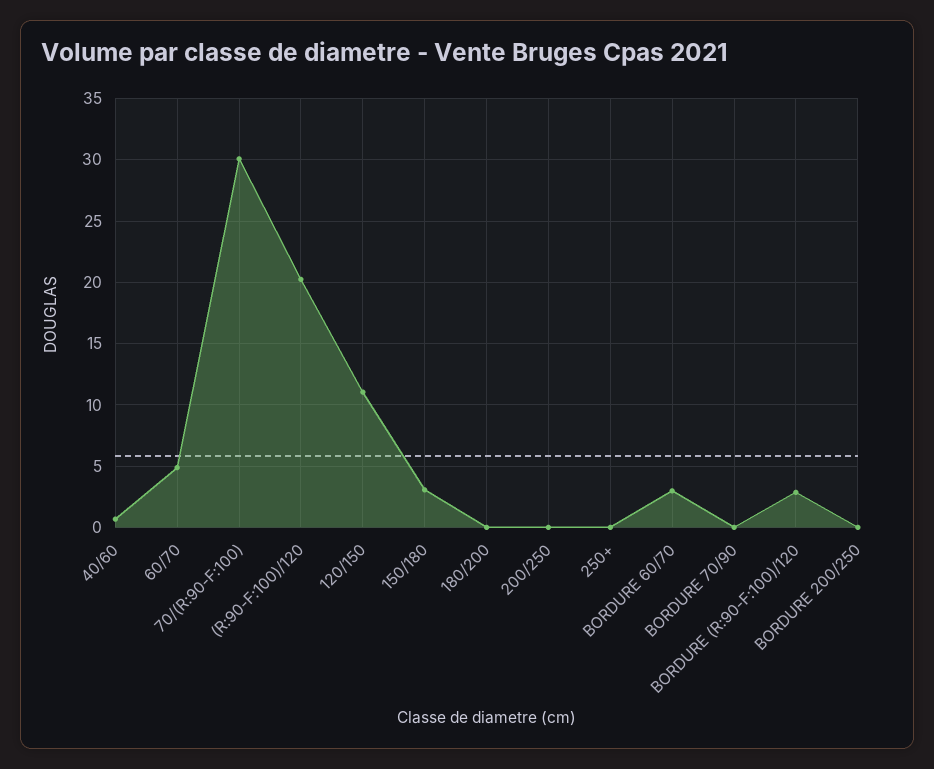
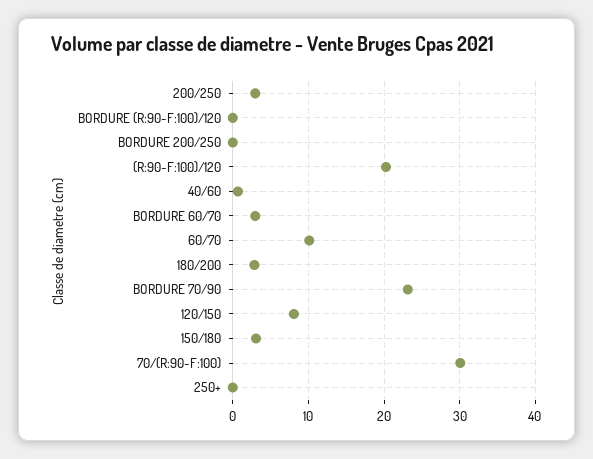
  {
    "40/60": 0.5,
-   "60/70": 5,
+   "60/70": 10,
    "70/(R:90-F:100)": 30,
    "(R:90-F:100)/120": 20.5,
-   "120/150": 11,
+   "120/150": 8,
    "150/180": 3,
-   "180/200": 0,
+   "180/200": 3,
-   "200/250": 0,
+   "200/250": 3,
    "250+": 0,
    "BORDURE 60/70": 3,
-   "BORDURE 70/90": 0,
+   "BORDURE 70/90": 23,
-   "BORDURE (R:90-F:100)/120": 3,
+   "BORDURE (R:90-F:100)/120": 0,
    "BORDURE 200/250": 0
  }

